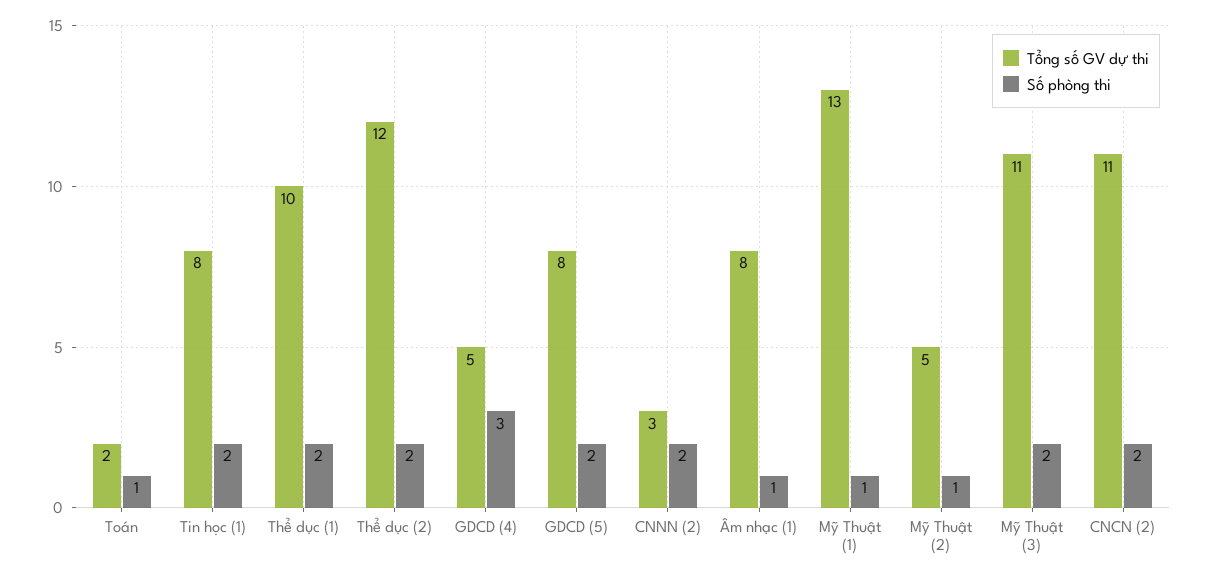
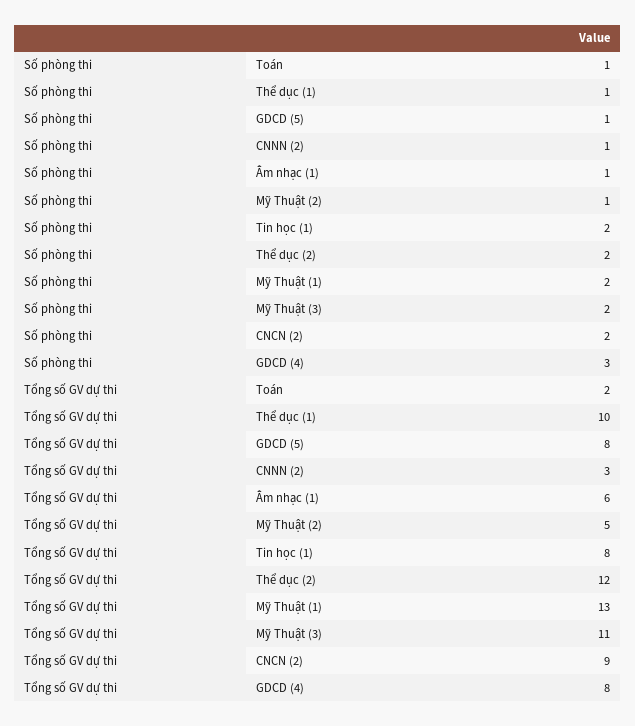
  {
    "Tổng số GV dự thi": {
      "Toán": 2,
      "Tin học (1)": 8,
      "Thể dục (1)": 10,
      "Thể dục (2)": 12,
-     "GDCD (4)": 5,
+     "GDCD (4)": 8,
      "GDCD (5)": 8,
      "CNNN (2)": 3,
-     "Âm nhạc (1)": 8,
+     "Âm nhạc (1)": 6,
      "Mỹ Thuật (1)": 13,
      "Mỹ Thuật (2)": 5,
      "Mỹ Thuật (3)": 11,
-     "CNCN (2)": 11
+     "CNCN (2)": 9
    },
    "Số phòng thi": {
      "Toán": 1,
      "Tin học (1)": 2,
-     "Thể dục (1)": 2,
+     "Thể dục (1)": 1,
      "Thể dục (2)": 2,
      "GDCD (4)": 3,
-     "GDCD (5)": 2,
+     "GDCD (5)": 1,
-     "CNNN (2)": 2,
+     "CNNN (2)": 1,
      "Âm nhạc (1)": 1,
-     "Mỹ Thuật (1)": 1,
+     "Mỹ Thuật (1)": 2,
      "Mỹ Thuật (2)": 1,
      "Mỹ Thuật (3)": 2,
      "CNCN (2)": 2
    }
  }

